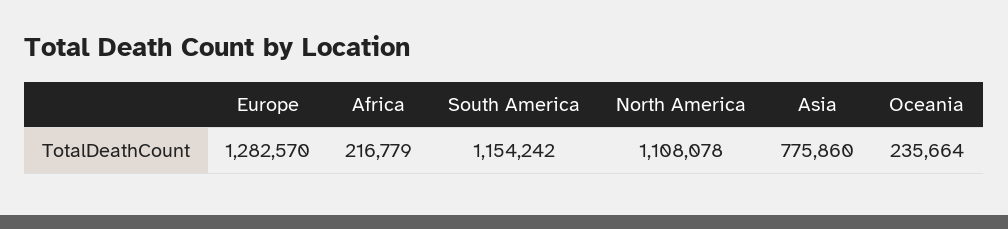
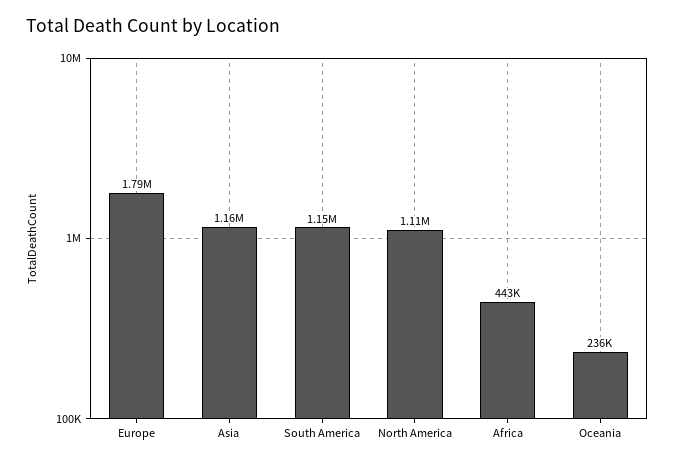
  {
-   "Europe": 1282570,
+   "Europe": 1790000,
-   "Africa": 216779,
+   "Africa": 443000,
    "South America": 1154242,
    "North America": 1108078,
-   "Asia": 775860,
+   "Asia": 1160000,
    "Oceania": 235664
  }

